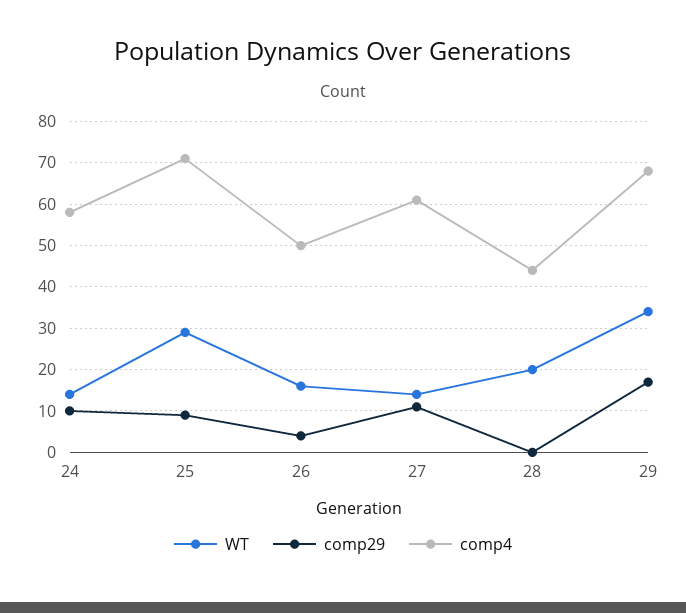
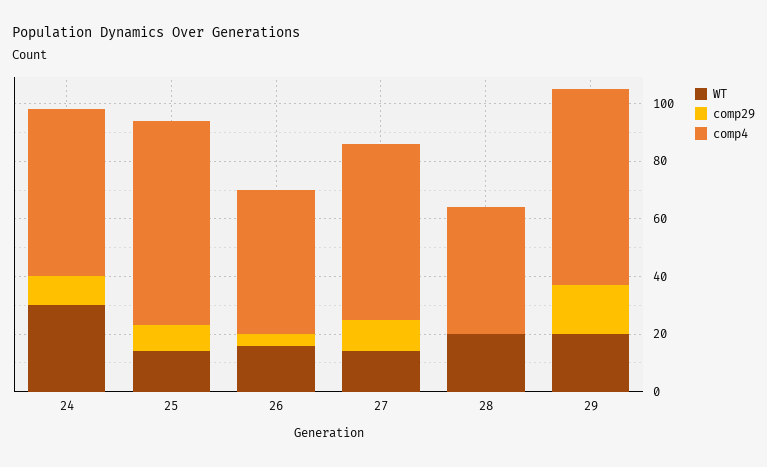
  {
    "WT": {
-     "24": 15,
+     "24": 30,
-     "25": 30,
+     "25": 15,
      "26": 15,
      "27": 15,
      "28": 20,
-     "29": 35
+     "29": 20
    },
    "comp29": {
      "24": 10,
      "25": 10,
      "26": 5,
      "27": 10,
      "28": 0,
      "29": 15
    },
    "comp4": {
      "24": 60,
      "25": 70,
      "26": 50,
      "27": 60,
      "28": 45,
      "29": 70
    }
  }

